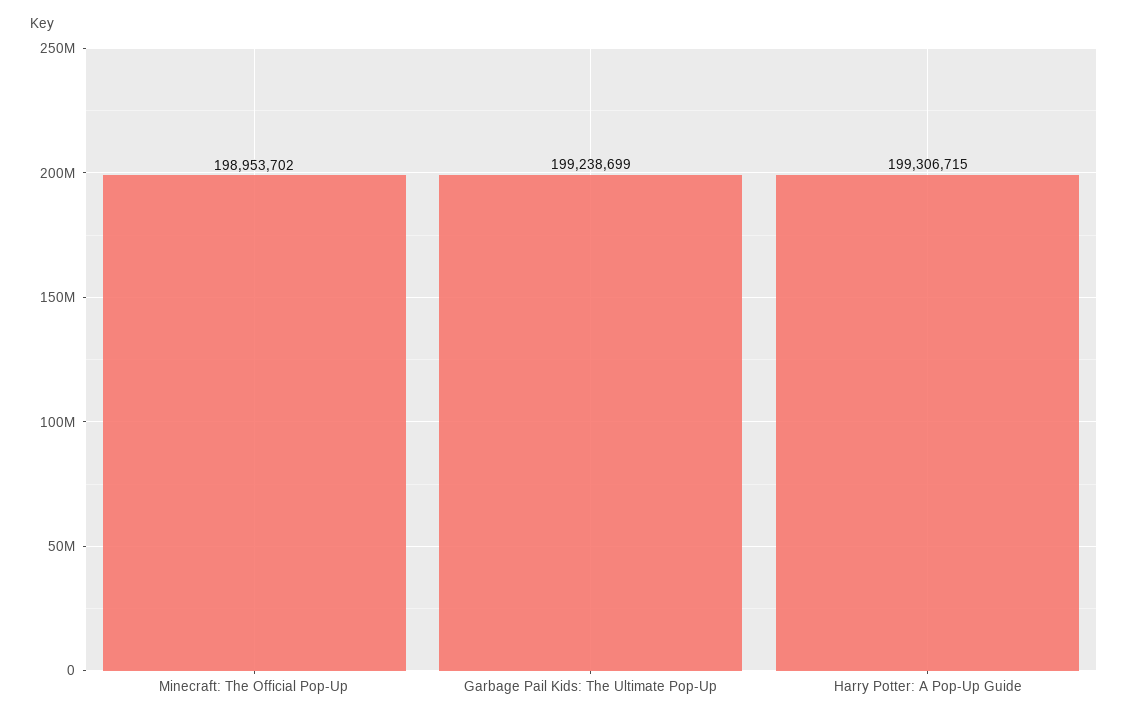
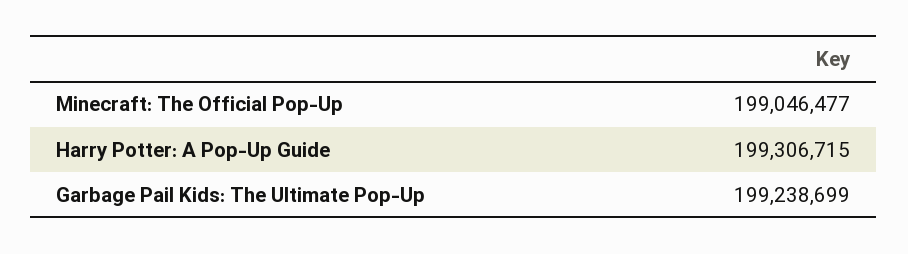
  {
-   "Minecraft: The Official Pop-Up": 198953702,
+   "Minecraft: The Official Pop-Up": 199046477,
    "Garbage Pail Kids: The Ultimate Pop-Up": 199238699,
    "Harry Potter: A Pop-Up Guide": 199306715
  }

